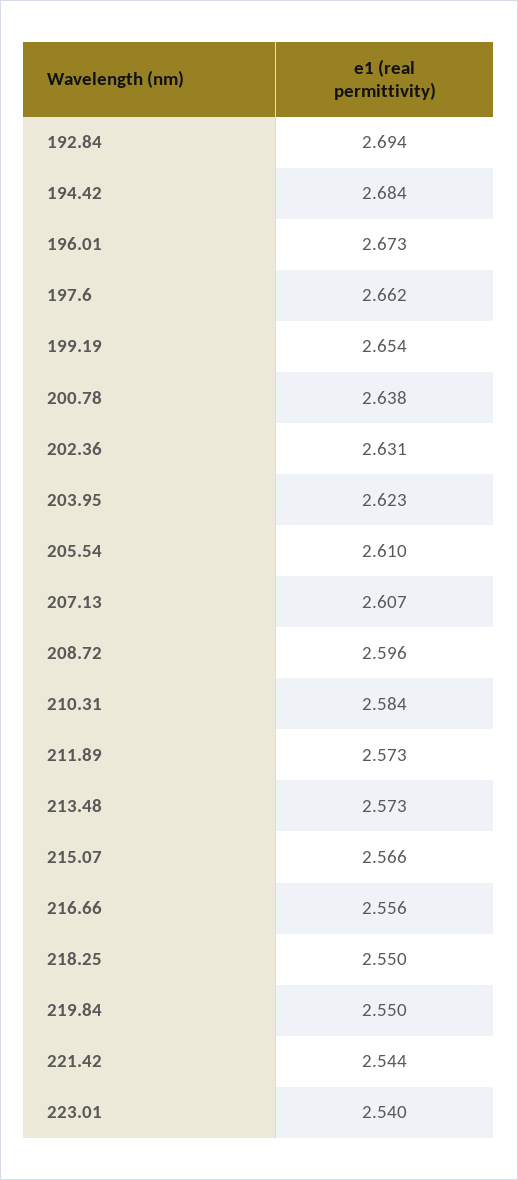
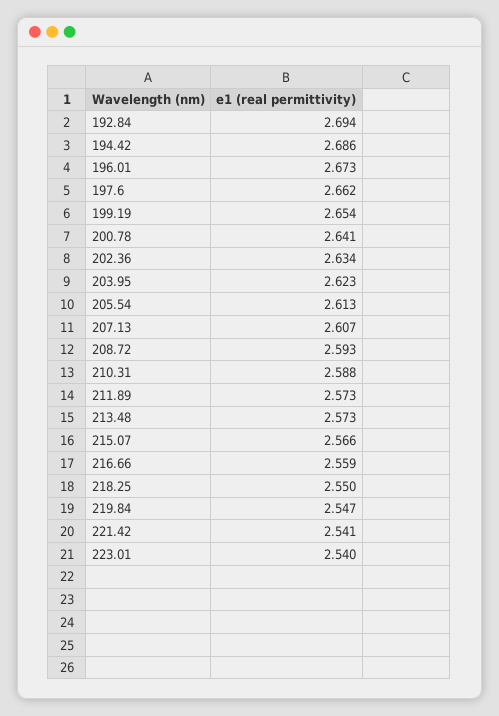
  {
    "192.84": 2.694,
-   "194.42": 2.684,
+   "194.42": 2.686,
    "196.01": 2.673,
    "197.6": 2.662,
    "199.19": 2.654,
-   "200.78": 2.638,
+   "200.78": 2.641,
-   "202.36": 2.631,
+   "202.36": 2.634,
    "203.95": 2.623,
-   "205.54": 2.61,
+   "205.54": 2.613,
    "207.13": 2.607,
-   "208.72": 2.596,
+   "208.72": 2.593,
-   "210.31": 2.584,
+   "210.31": 2.588,
    "211.89": 2.573,
    "213.48": 2.573,
    "215.07": 2.566,
-   "216.66": 2.556,
+   "216.66": 2.559,
    "218.25": 2.55,
-   "219.84": 2.55,
+   "219.84": 2.547,
-   "221.42": 2.544,
+   "221.42": 2.541,
    "223.01": 2.54
  }

